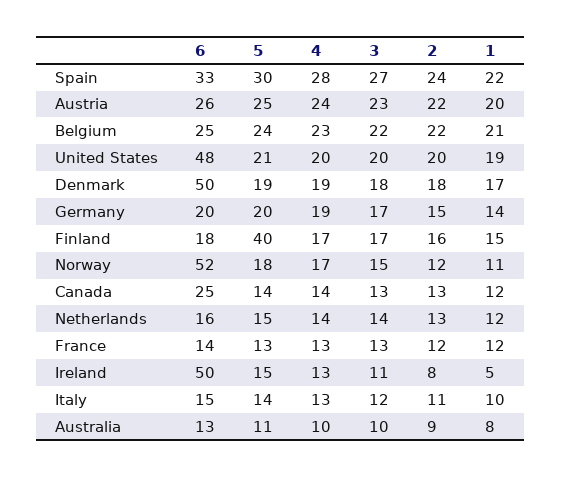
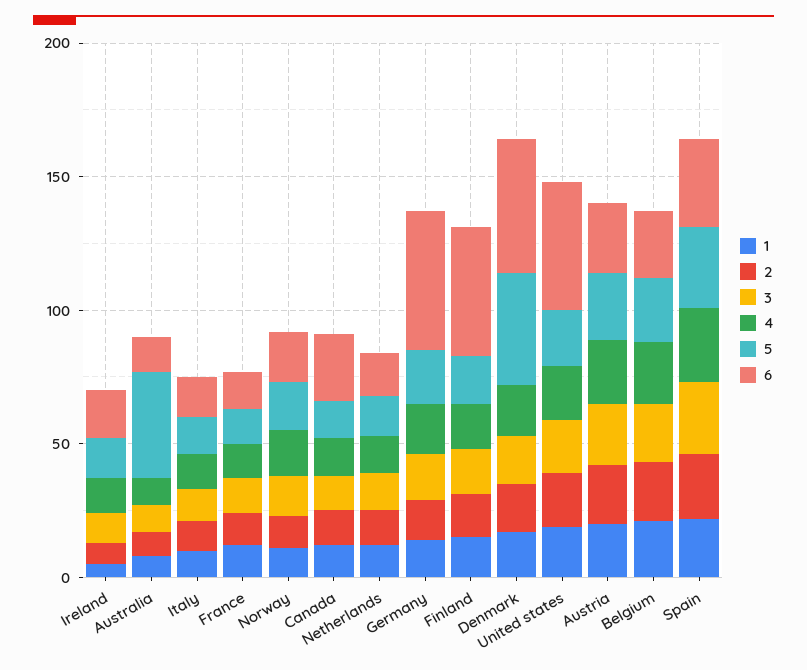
  {
    "6": {
      "Spain": 33,
      "Austria": 26,
      "Belgium": 25,
      "United States": 48,
      "Denmark": 50,
-     "Germany": 20,
+     "Germany": 50,
-     "Finland": 18,
+     "Finland": 50,
-     "Norway": 52,
+     "Norway": 20,
      "Canada": 25,
      "Netherlands": 16,
      "France": 14,
-     "Ireland": 50,
+     "Ireland": 20,
      "Italy": 15,
      "Australia": 13
    },
    "5": {
      "Spain": 30,
      "Austria": 25,
      "Belgium": 24,
      "United States": 21,
-     "Denmark": 19,
+     "Denmark": 40,
      "Germany": 20,
-     "Finland": 40,
+     "Finland": 20,
      "Norway": 18,
      "Canada": 14,
      "Netherlands": 15,
      "France": 13,
      "Ireland": 15,
      "Italy": 14,
-     "Australia": 11
+     "Australia": 40
    },
    "4": {
      "Spain": 28,
      "Austria": 24,
      "Belgium": 23,
      "United States": 20,
      "Denmark": 19,
      "Germany": 19,
      "Finland": 17,
      "Norway": 17,
      "Canada": 14,
      "Netherlands": 14,
      "France": 13,
      "Ireland": 13,
      "Italy": 13,
      "Australia": 10
    },
    "3": {
      "Spain": 27,
      "Austria": 23,
      "Belgium": 22,
      "United States": 20,
      "Denmark": 18,
      "Germany": 17,
      "Finland": 17,
      "Norway": 15,
      "Canada": 13,
      "Netherlands": 14,
      "France": 13,
      "Ireland": 11,
      "Italy": 12,
      "Australia": 10
    },
    "2": {
      "Spain": 24,
      "Austria": 22,
      "Belgium": 22,
      "United States": 20,
      "Denmark": 18,
      "Germany": 15,
      "Finland": 16,
      "Norway": 12,
      "Canada": 13,
      "Netherlands": 13,
      "France": 12,
      "Ireland": 8,
      "Italy": 11,
      "Australia": 9
    },
    "1": {
      "Spain": 22,
      "Austria": 20,
      "Belgium": 21,
      "United States": 19,
      "Denmark": 17,
      "Germany": 14,
      "Finland": 15,
      "Norway": 11,
      "Canada": 12,
      "Netherlands": 12,
      "France": 12,
      "Ireland": 5,
      "Italy": 10,
      "Australia": 8
    }
  }

